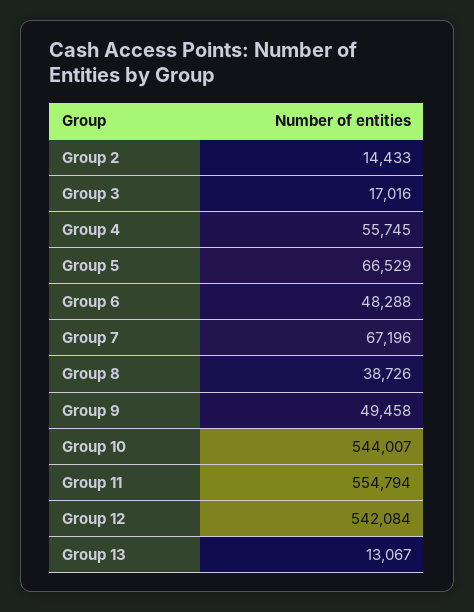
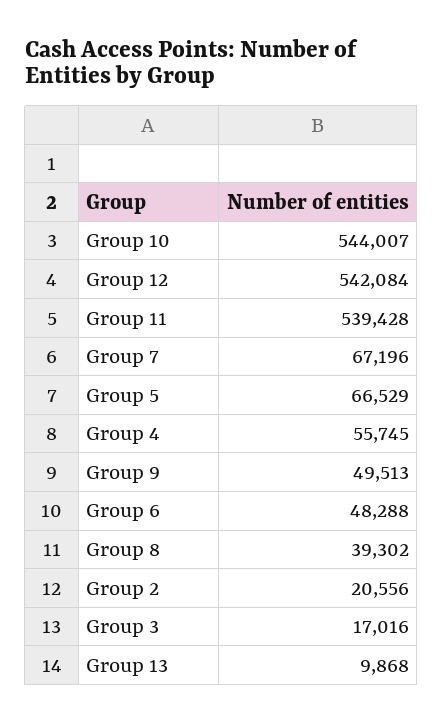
  {
-   "Group 2": 14433,
+   "Group 2": 20556,
    "Group 3": 17016,
    "Group 4": 55745,
    "Group 5": 66529,
    "Group 6": 48288,
    "Group 7": 67196,
-   "Group 8": 38726,
+   "Group 8": 39302,
-   "Group 9": 49458,
+   "Group 9": 49513,
    "Group 10": 544007,
-   "Group 11": 554794,
+   "Group 11": 539428,
    "Group 12": 542084,
-   "Group 13": 13067
+   "Group 13": 9868
  }

